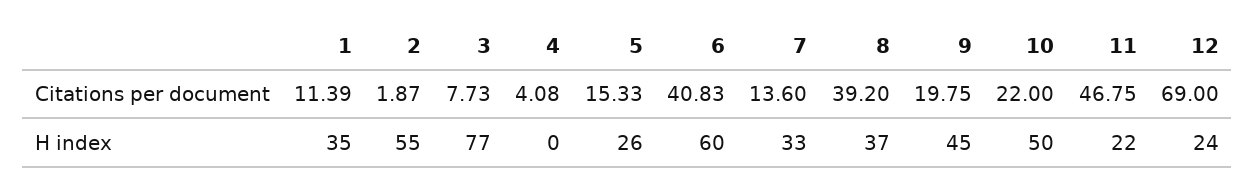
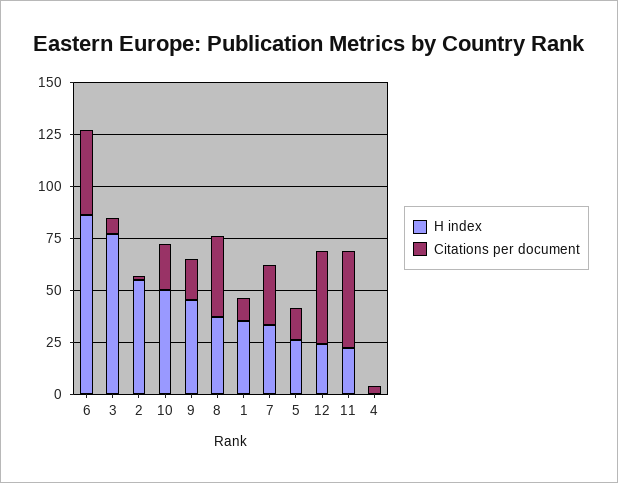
  {
    "Citations per document": {
      "1": 11.39,
      "2": 1.87,
      "3": 7.73,
      "4": 4.08,
      "5": 15.33,
      "6": 40.83,
-     "7": 13.6,
+     "7": 30,
      "8": 39.2,
      "9": 19.75,
      "10": 22,
      "11": 46.75,
-     "12": 69
+     "12": 45
    },
    "H index": {
      "1": 35,
      "2": 55,
      "3": 77,
      "4": 0,
      "5": 26,
-     "6": 60,
+     "6": 85,
      "7": 33,
      "8": 37,
      "9": 45,
      "10": 50,
      "11": 22,
      "12": 24
    }
  }

